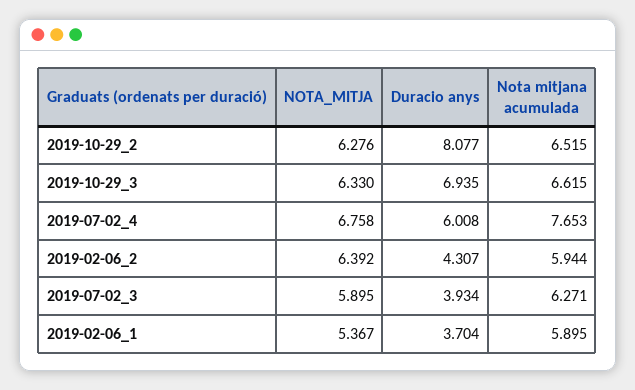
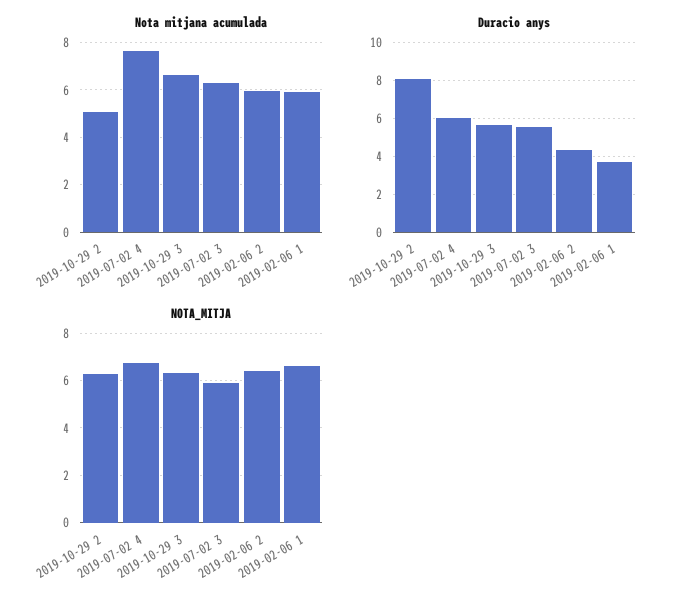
  {
    "NOTA_MITJA": {
      "2019-10-29_2": 6.276,
      "2019-10-29_3": 6.33,
      "2019-07-02_4": 6.758,
      "2019-02-06_2": 6.392,
      "2019-07-02_3": 5.895,
-     "2019-02-06_1": 5.367
+     "2019-02-06_1": 6.5
    },
    "Duracio anys": {
      "2019-10-29_2": 8.077,
-     "2019-10-29_3": 6.935,
+     "2019-10-29_3": 5.5,
      "2019-07-02_4": 6.008,
      "2019-02-06_2": 4.307,
-     "2019-07-02_3": 3.934,
+     "2019-07-02_3": 5.5,
      "2019-02-06_1": 3.704
    },
    "Nota mitjana acumulada": {
-     "2019-10-29_2": 6.515,
+     "2019-10-29_2": 5,
      "2019-10-29_3": 6.615,
      "2019-07-02_4": 7.653,
      "2019-02-06_2": 5.944,
      "2019-07-02_3": 6.271,
      "2019-02-06_1": 5.895
    }
  }

